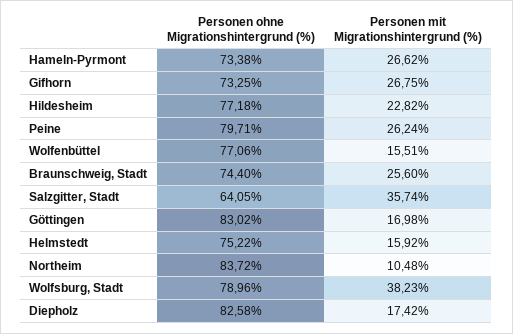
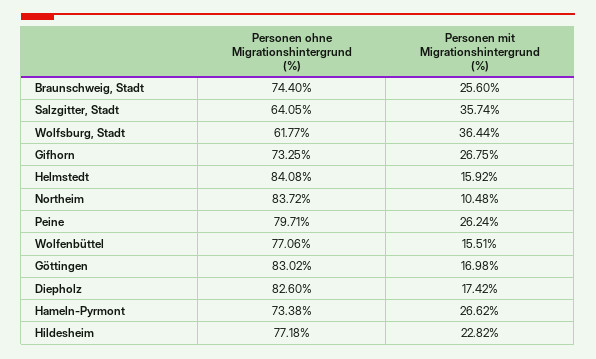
  {
    "Personen ohne Migrationshintergrund (%)": {
      "Hameln-Pyrmont": 73.38,
      "Gifhorn": 73.25,
      "Hildesheim": 77.18,
      "Peine": 79.71,
      "Wolfenbüttel": 77.06,
      "Braunschweig, Stadt": 74.4,
      "Salzgitter, Stadt": 64.05,
      "Göttingen": 83.02,
-     "Helmstedt": 75.22,
+     "Helmstedt": 84.08,
      "Northeim": 83.72,
-     "Wolfsburg, Stadt": 78.96,
+     "Wolfsburg, Stadt": 61.77,
-     "Diepholz": 82.58
+     "Diepholz": 82.6
    },
    "Personen mit Migrationshintergrund (%)": {
      "Hameln-Pyrmont": 26.62,
      "Gifhorn": 26.75,
      "Hildesheim": 22.82,
      "Peine": 26.24,
      "Wolfenbüttel": 15.51,
      "Braunschweig, Stadt": 25.6,
      "Salzgitter, Stadt": 35.74,
      "Göttingen": 16.98,
      "Helmstedt": 15.92,
      "Northeim": 10.48,
-     "Wolfsburg, Stadt": 38.23,
+     "Wolfsburg, Stadt": 36.44,
      "Diepholz": 17.42
    }
  }

